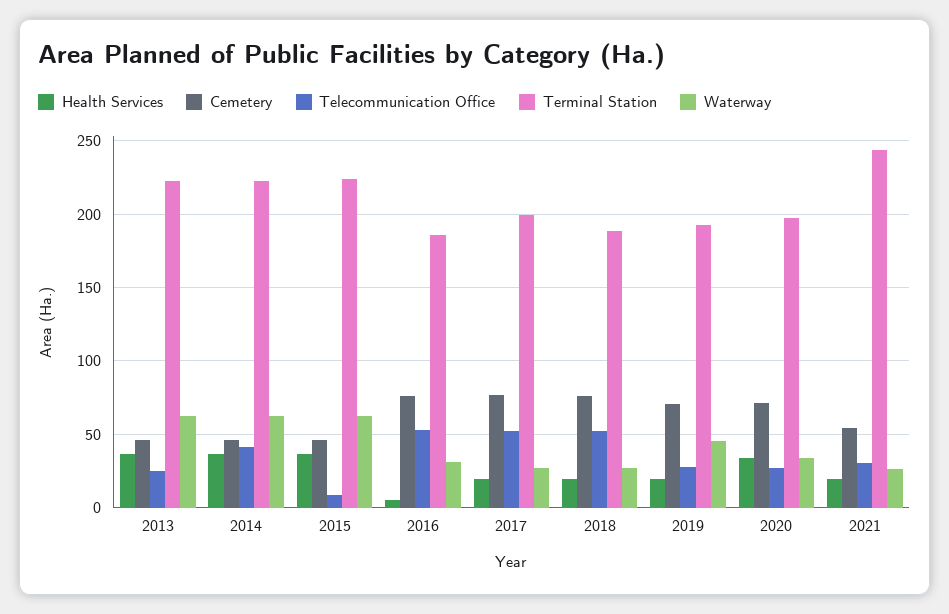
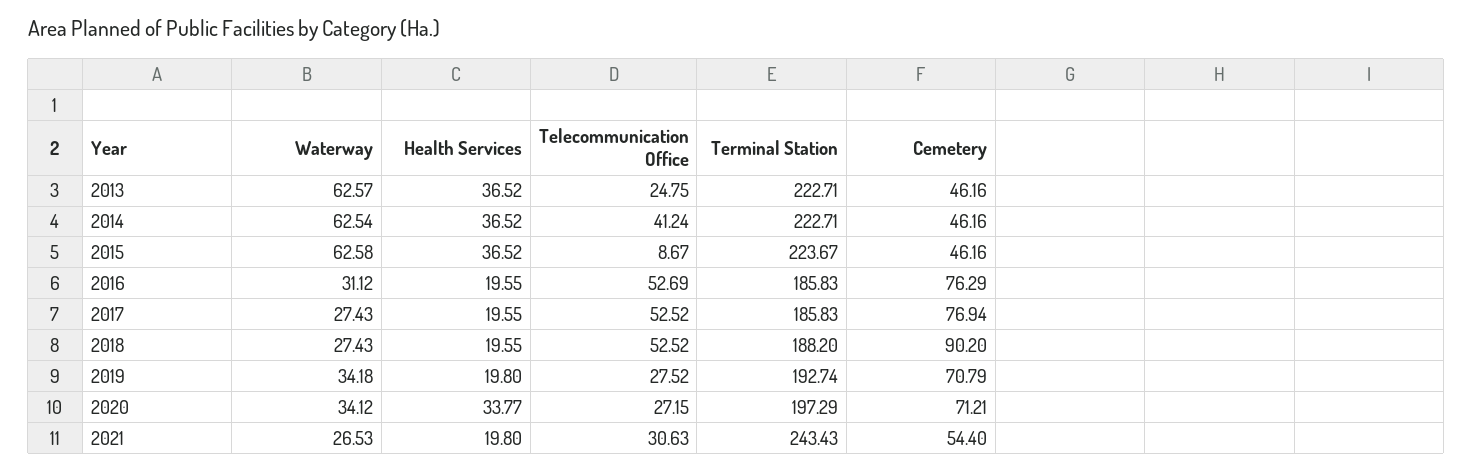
  {
    "Health Services": {
      "2013": 36.52,
      "2014": 36.52,
      "2015": 36.52,
-     "2016": 5,
+     "2016": 19.55,
      "2017": 19.55,
      "2018": 19.55,
      "2019": 19.8,
      "2020": 33.77,
      "2021": 19.8
    },
    "Cemetery": {
      "2013": 46.16,
      "2014": 46.16,
      "2015": 46.16,
      "2016": 76.29,
      "2017": 76.94,
-     "2018": 75,
+     "2018": 90.2,
      "2019": 70.79,
      "2020": 71.21,
      "2021": 54.4
    },
    "Telecommunication Office": {
      "2013": 24.75,
      "2014": 41.24,
      "2015": 8.67,
      "2016": 52.69,
      "2017": 52.52,
      "2018": 52.52,
      "2019": 27.52,
      "2020": 27.15,
      "2021": 30.63
    },
    "Terminal Station": {
      "2013": 222.71,
      "2014": 222.71,
      "2015": 223.67,
      "2016": 185.83,
-     "2017": 200,
+     "2017": 185.83,
      "2018": 188.2,
      "2019": 192.74,
      "2020": 197.29,
      "2021": 243.43
    },
    "Waterway": {
      "2013": 62.57,
      "2014": 62.54,
      "2015": 62.58,
      "2016": 31.12,
      "2017": 27.43,
      "2018": 27.43,
-     "2019": 45,
+     "2019": 34.18,
      "2020": 34.12,
      "2021": 26.53
    }
  }

